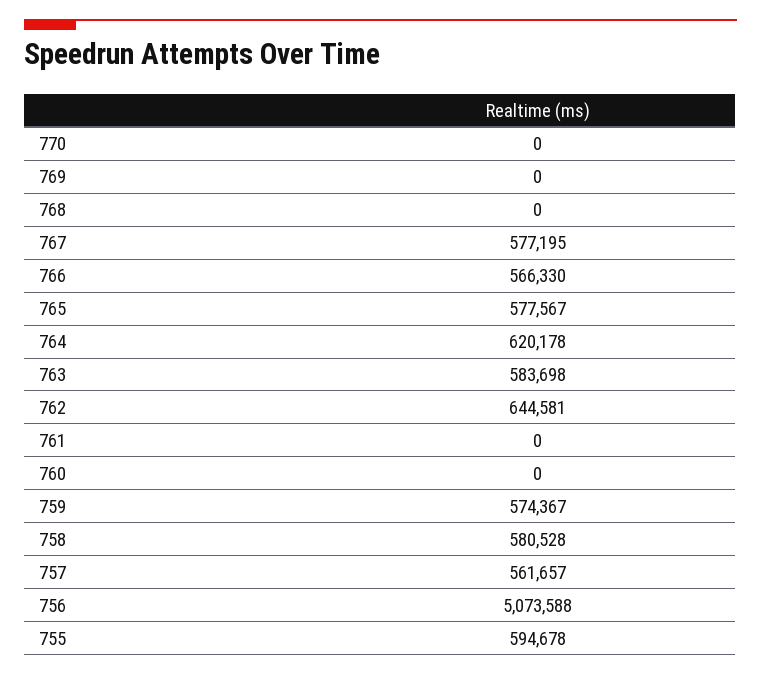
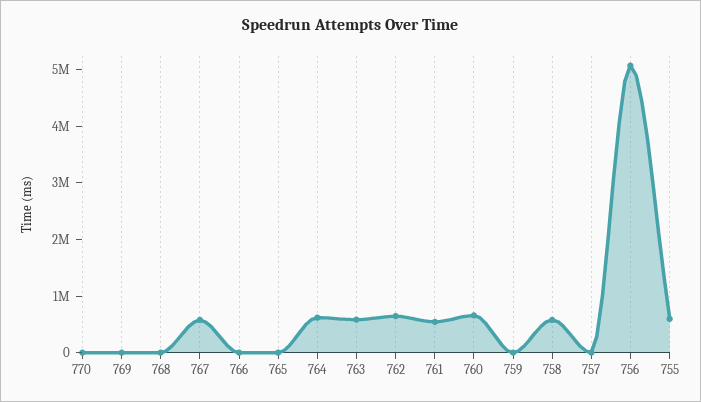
  {
    "770": 0,
    "769": 0,
    "768": 0,
    "767": 577195,
-   "766": 566330,
+   "766": 0,
-   "765": 577567,
+   "765": 0,
    "764": 620178,
    "763": 583698,
    "762": 644581,
-   "761": 0,
+   "761": 600000,
-   "760": 0,
+   "760": 600000,
-   "759": 574367,
+   "759": 0,
    "758": 580528,
-   "757": 561657,
+   "757": 0,
    "756": 5073588,
    "755": 594678
  }

